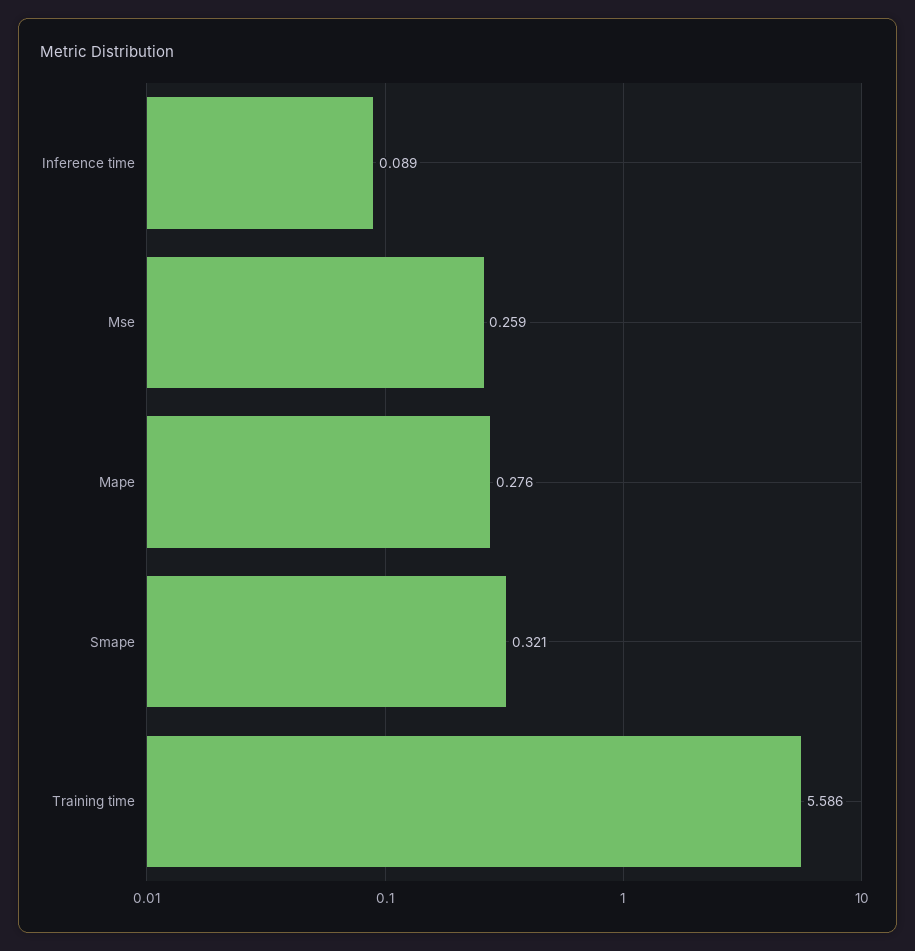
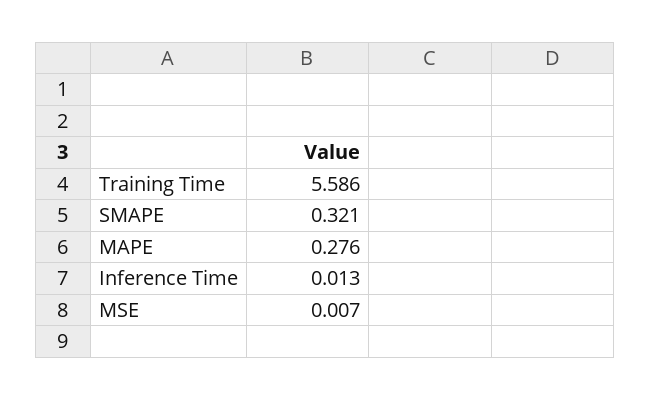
  {
-   "Inference time": 0.089,
+   "Inference time": 0.013,
-   "Mse": 0.259,
+   "Mse": 0.007,
    "Mape": 0.276,
    "Smape": 0.321,
    "Training time": 5.586
  }

